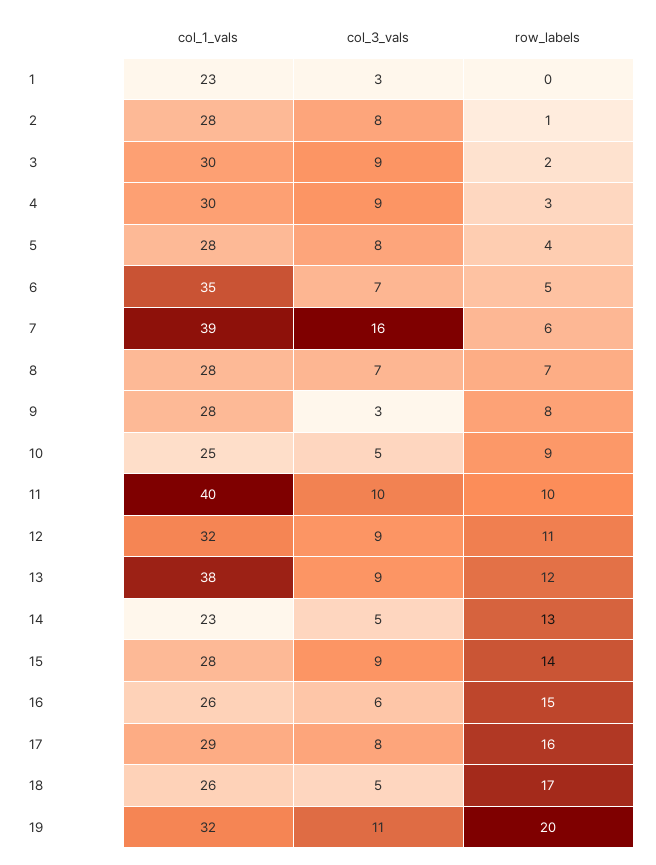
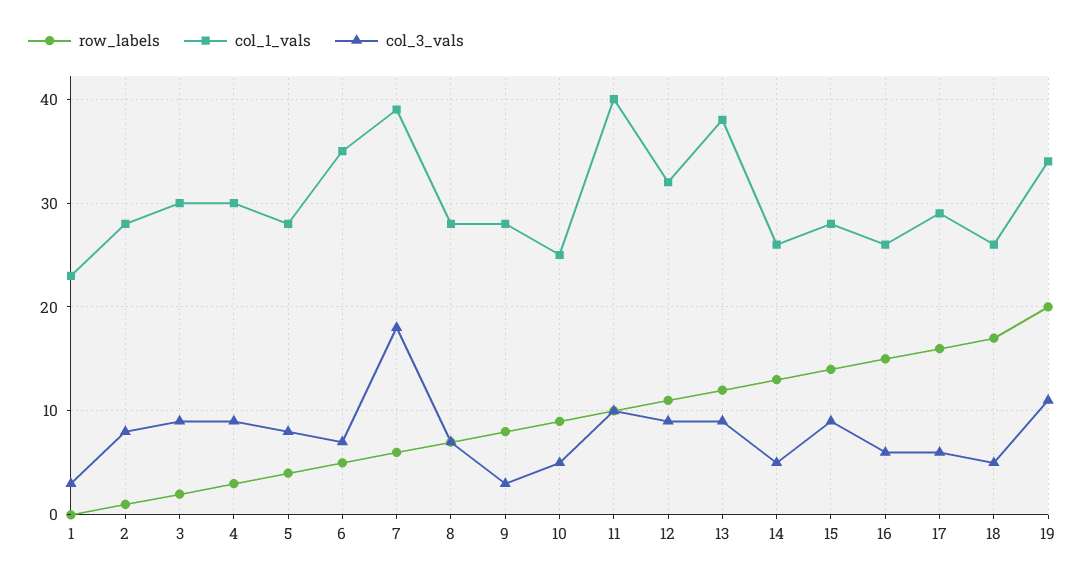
  {
    "col_1_vals": {
      "1": 23,
      "2": 28,
      "3": 30,
      "4": 30,
      "5": 28,
      "6": 35,
      "7": 39,
      "8": 28,
      "9": 28,
      "10": 25,
      "11": 40,
      "12": 32,
      "13": 38,
-     "14": 23,
+     "14": 26,
      "15": 28,
      "16": 26,
      "17": 29,
      "18": 26,
-     "19": 32
+     "19": 34
    },
    "col_3_vals": {
      "1": 3,
      "2": 8,
      "3": 9,
      "4": 9,
      "5": 8,
      "6": 7,
-     "7": 16,
+     "7": 18,
      "8": 7,
      "9": 3,
      "10": 5,
      "11": 10,
      "12": 9,
      "13": 9,
      "14": 5,
      "15": 9,
      "16": 6,
-     "17": 8,
+     "17": 6,
      "18": 5,
      "19": 11
    },
    "row_labels": {
      "1": 0,
      "2": 1,
      "3": 2,
      "4": 3,
      "5": 4,
      "6": 5,
      "7": 6,
      "8": 7,
      "9": 8,
      "10": 9,
      "11": 10,
      "12": 11,
      "13": 12,
      "14": 13,
      "15": 14,
      "16": 15,
      "17": 16,
      "18": 17,
      "19": 20
    }
  }

